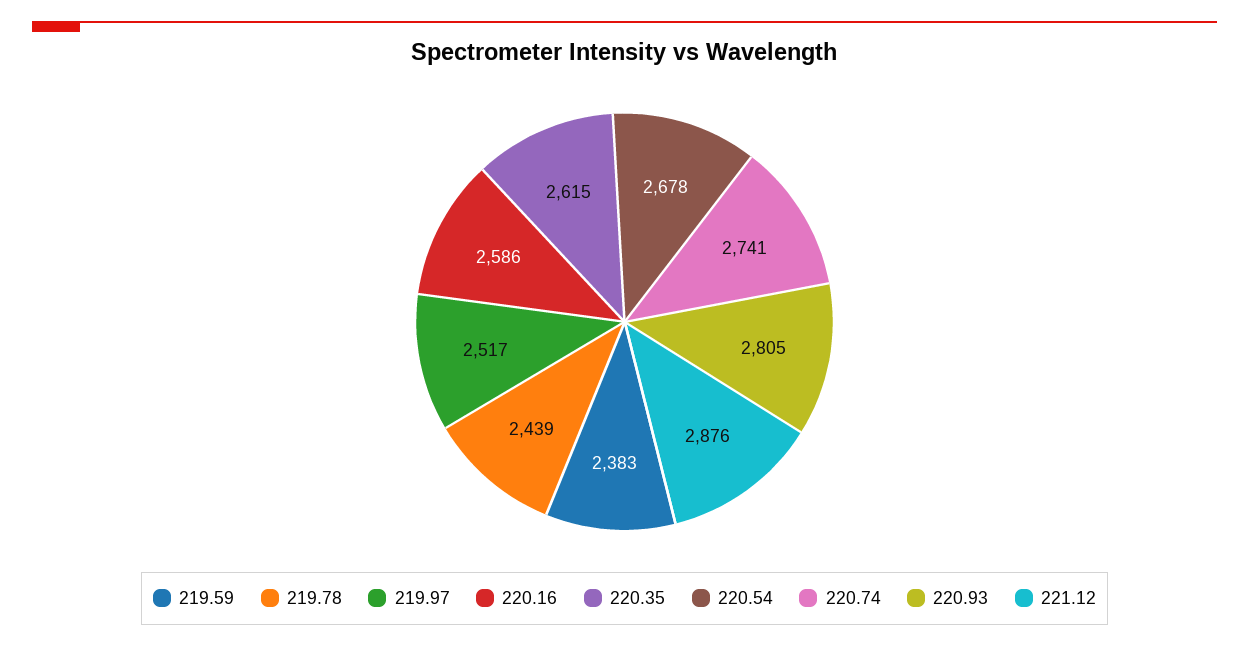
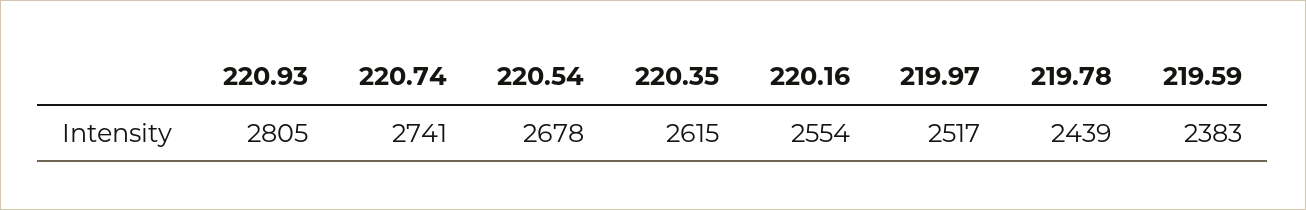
  {
    "219.59": 2383,
    "219.78": 2439,
    "219.97": 2517,
-   "220.16": 2586,
+   "220.16": 2554,
    "220.35": 2615,
    "220.54": 2678,
    "220.74": 2741,
-   "220.93": 2805,
+   "220.93": 2805
-   "221.12": 2876
  }

